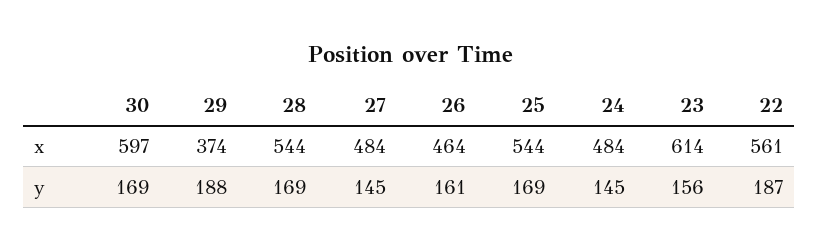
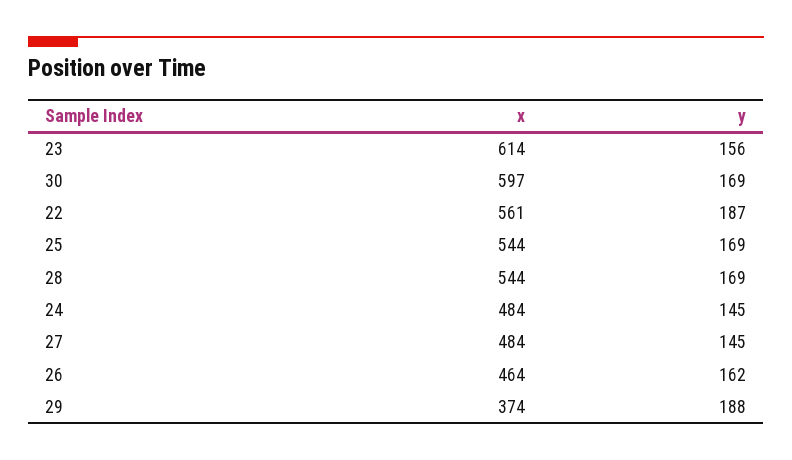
  {
    "30": {
      "x": 597,
      "y": 169
    },
    "29": {
      "x": 374,
      "y": 188
    },
    "28": {
      "x": 544,
      "y": 169
    },
    "27": {
      "x": 484,
      "y": 145
    },
    "26": {
      "x": 464,
-     "y": 161
+     "y": 162
    },
    "25": {
      "x": 544,
      "y": 169
    },
    "24": {
      "x": 484,
      "y": 145
    },
    "23": {
      "x": 614,
      "y": 156
    },
    "22": {
      "x": 561,
      "y": 187
    }
  }

